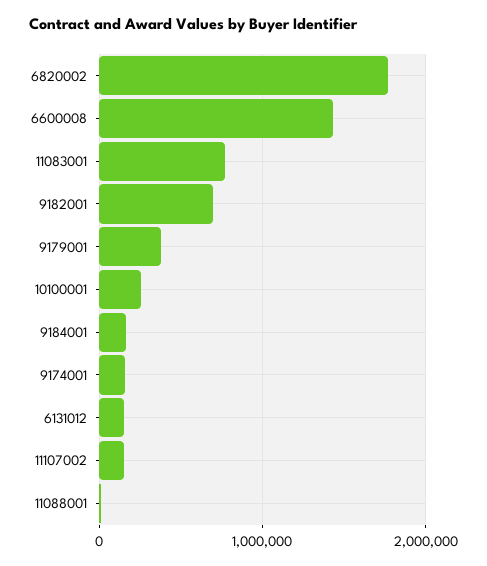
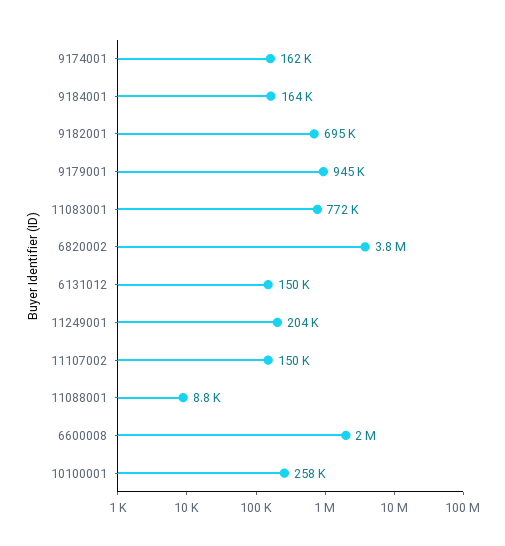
  {
-   "6820002": 1800000,
+   "6820002": 3800000,
-   "6600008": 1400000,
+   "6600008": 2000000,
    "11083001": 772000,
    "9182001": 695000,
-   "9179001": 400000,
+   "9179001": 945000,
    "10100001": 258000,
    "9184001": 164000,
    "9174001": 162000,
    "6131012": 150000,
    "11107002": 150000,
-   "11088001": 8800
+   "11088001": 8800,
+   "11249001": 204000
  }

